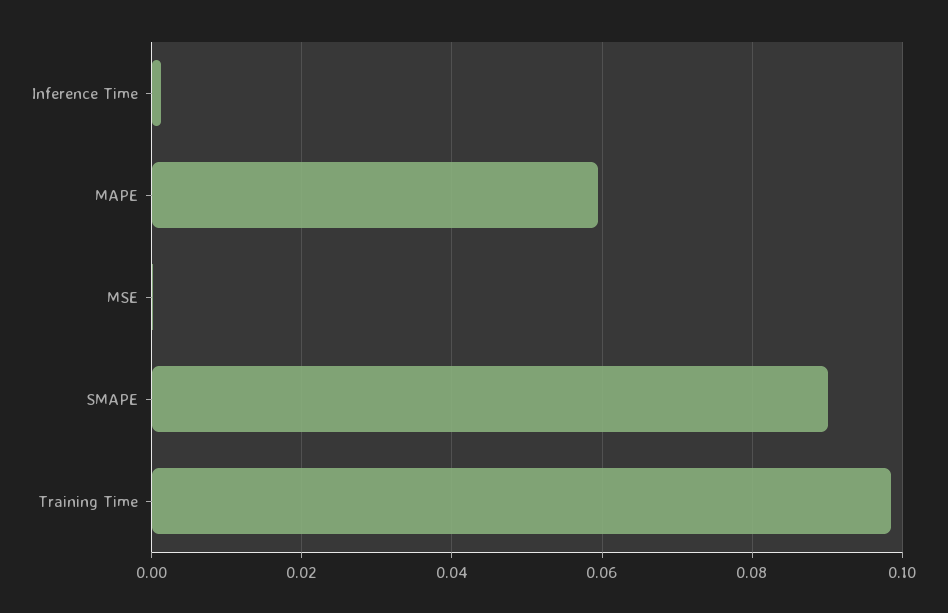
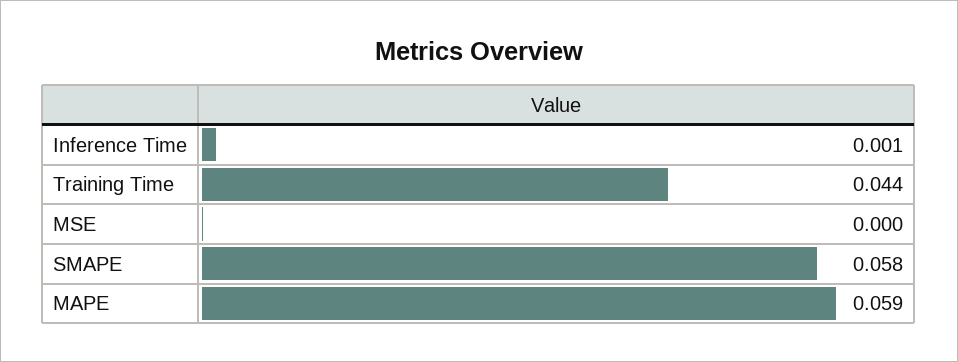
  {
    "Inference Time": 0.001,
    "MAPE": 0.059,
    "MSE": 0,
-   "SMAPE": 0.09,
+   "SMAPE": 0.058,
-   "Training Time": 0.098
+   "Training Time": 0.044
  }

